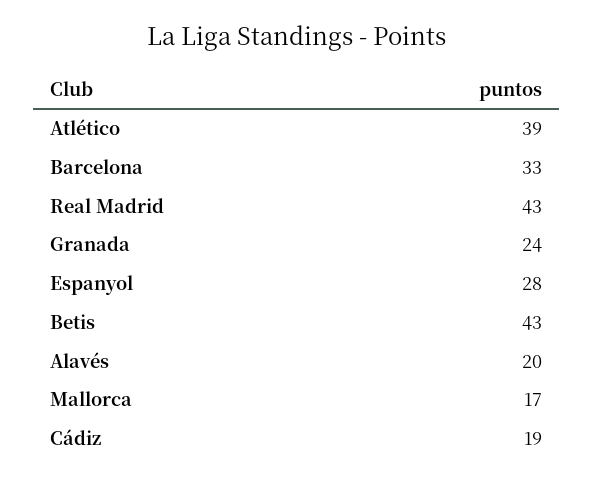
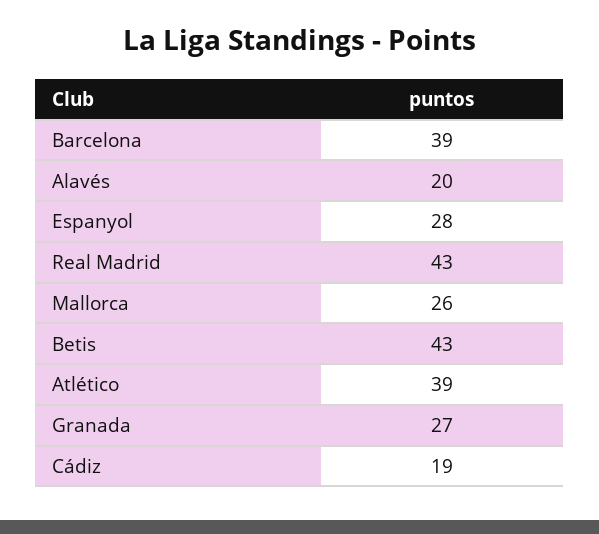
  {
    "Atlético": 39,
-   "Barcelona": 33,
+   "Barcelona": 39,
    "Real Madrid": 43,
-   "Granada": 24,
+   "Granada": 27,
    "Espanyol": 28,
    "Betis": 43,
    "Alavés": 20,
-   "Mallorca": 17,
+   "Mallorca": 26,
    "Cádiz": 19
  }

